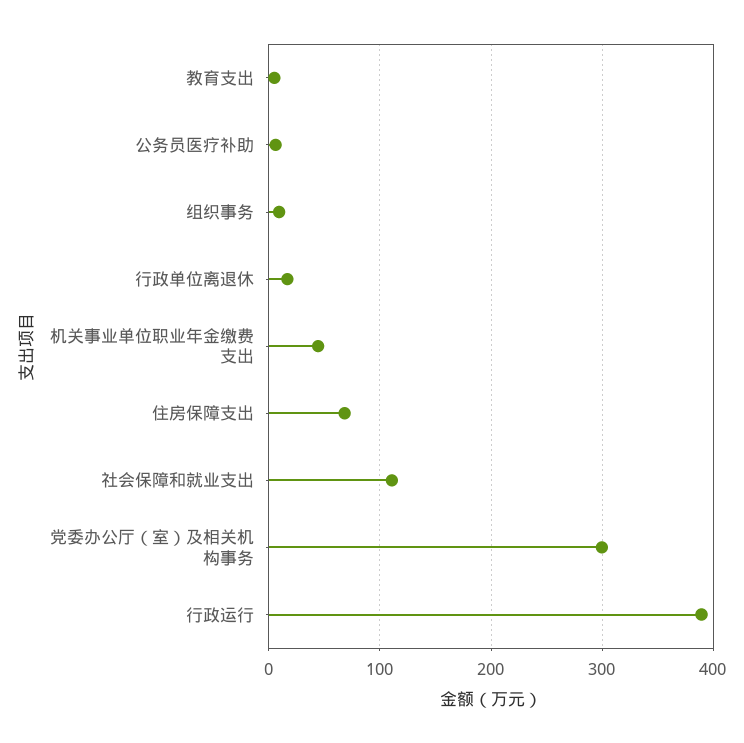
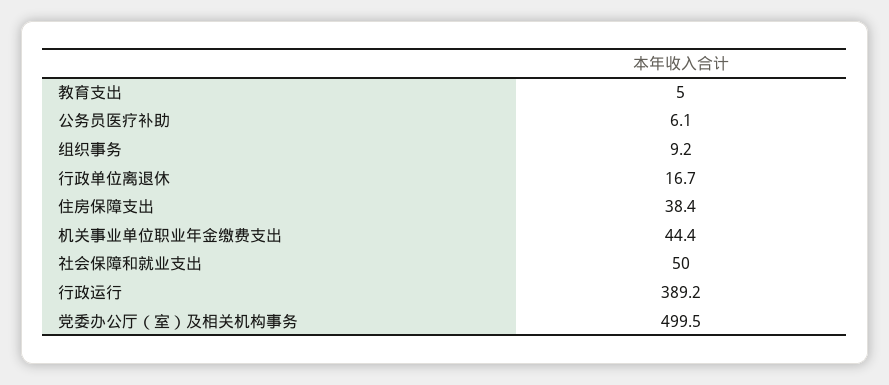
  {
    "教育支出": 5,
    "公务员医疗补助": 6.1,
    "组织事务": 9.2,
    "行政单位离退休": 16.7,
    "机关事业单位职业年金缴费支出": 44.4,
-   "住房保障支出": 70,
+   "住房保障支出": 38.4,
-   "社会保障和就业支出": 110,
+   "社会保障和就业支出": 50,
-   "党委办公厅（室）及相关机构事务": 300,
+   "党委办公厅（室）及相关机构事务": 499.5,
    "行政运行": 389.2
  }

